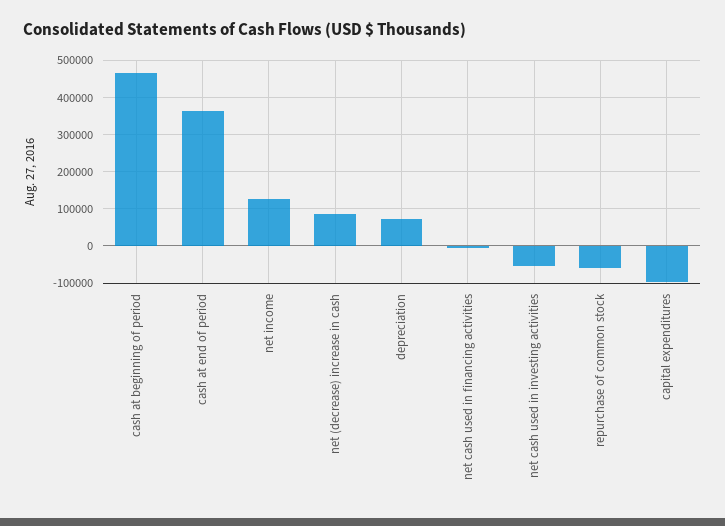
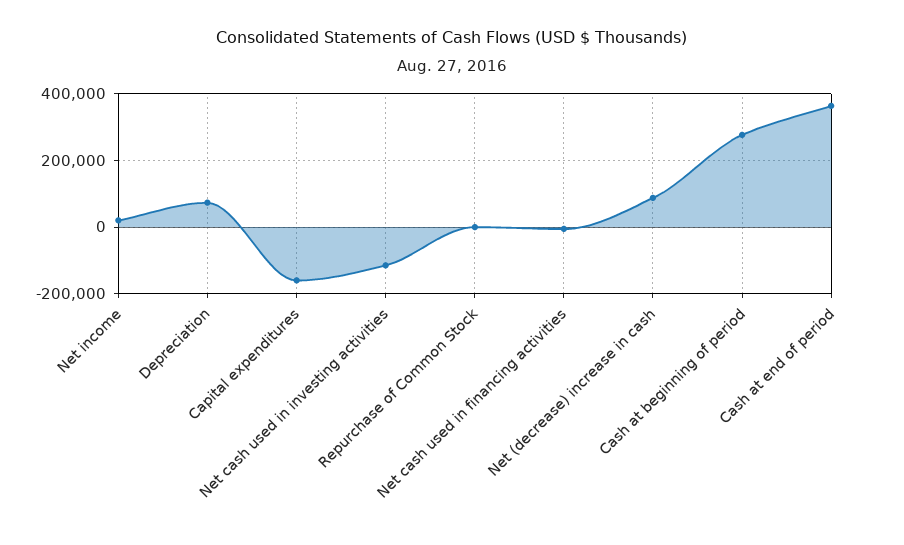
  {
-   "cash at beginning of period": 460000,
+   "cash at beginning of period": 280000,
    "cash at end of period": 360000,
-   "net income": 120000,
+   "net income": 20000,
    "net (decrease) increase in cash": 80000,
    "depreciation": 80000,
    "net cash used in financing activities": 0,
-   "net cash used in investing activities": -60000,
+   "net cash used in investing activities": -120000,
-   "repurchase of common stock": -60000,
+   "repurchase of common stock": 0,
-   "capital expenditures": -100000
+   "capital expenditures": -160000
  }

